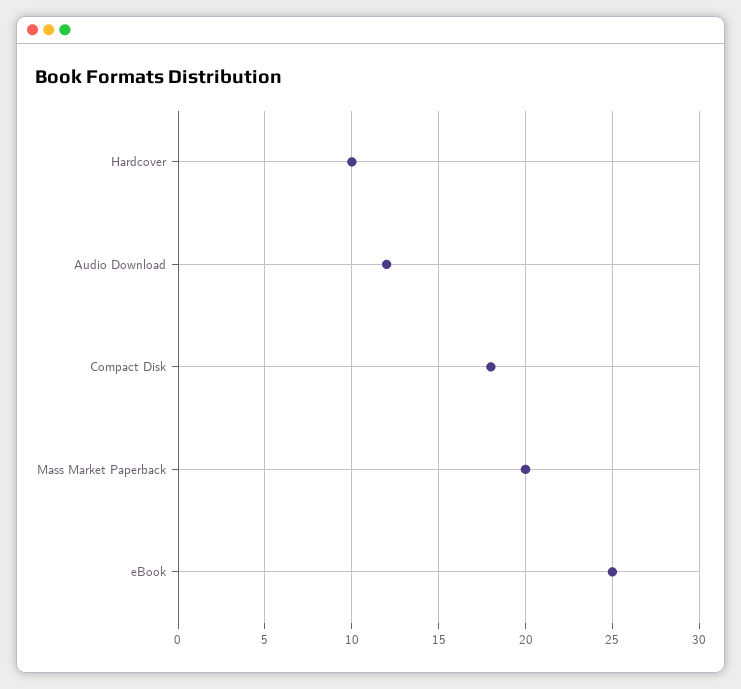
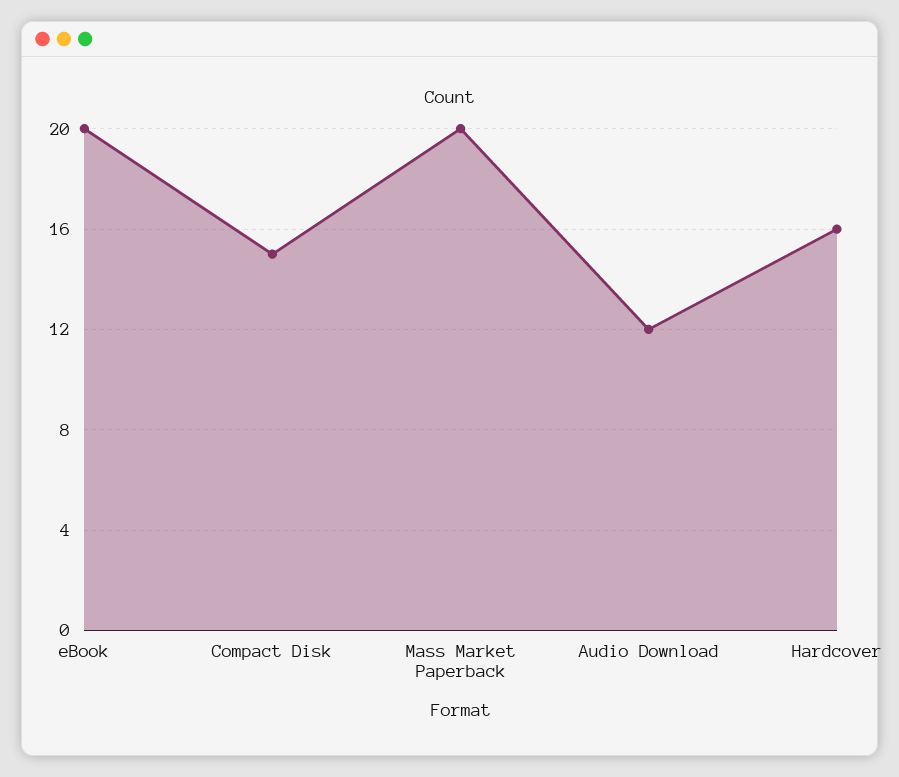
  {
-   "Hardcover": 10,
+   "Hardcover": 16,
    "Audio Download": 12,
-   "Compact Disk": 18,
+   "Compact Disk": 15,
    "Mass Market Paperback": 20,
-   "eBook": 25
+   "eBook": 20
  }

